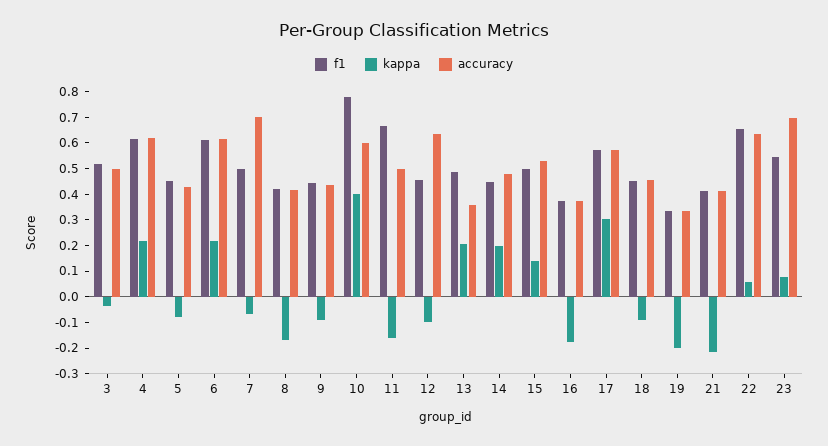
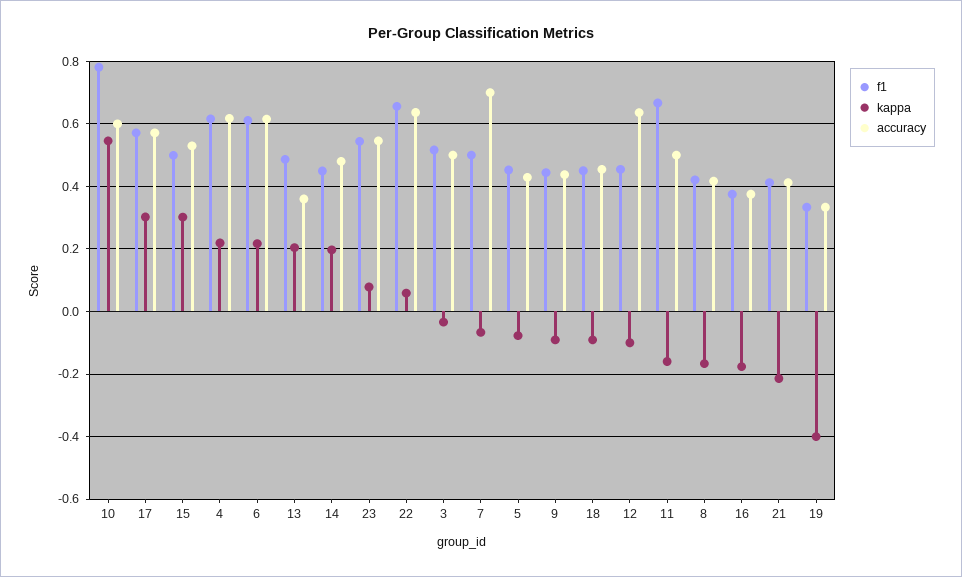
  {
    "f1": {
      "3": 0.52,
      "4": 0.62,
      "5": 0.46,
      "6": 0.62,
      "7": 0.5,
      "8": 0.42,
      "9": 0.44,
      "10": 0.78,
      "11": 0.66,
      "12": 0.46,
      "13": 0.48,
      "14": 0.44,
      "15": 0.5,
      "16": 0.38,
      "17": 0.58,
      "18": 0.46,
      "19": 0.34,
      "21": 0.42,
      "22": 0.66,
      "23": 0.54
    },
    "kappa": {
      "3": -0.04,
      "4": 0.22,
      "5": -0.08,
      "6": 0.22,
      "7": -0.06,
      "8": -0.16,
      "9": -0.1,
-     "10": 0.4,
+     "10": 0.54,
      "11": -0.16,
      "12": -0.1,
      "13": 0.2,
      "14": 0.2,
-     "15": 0.15,
+     "15": 0.3,
      "16": -0.18,
      "17": 0.3,
      "18": -0.1,
-     "19": -0.2,
+     "19": -0.4,
      "21": -0.22,
      "22": 0.06,
      "23": 0.08
    },
    "accuracy": {
      "3": 0.5,
      "4": 0.62,
      "5": 0.42,
      "6": 0.62,
      "7": 0.7,
      "8": 0.42,
      "9": 0.44,
      "10": 0.6,
      "11": 0.5,
      "12": 0.64,
      "13": 0.36,
      "14": 0.48,
      "15": 0.52,
      "16": 0.38,
      "17": 0.58,
      "18": 0.46,
      "19": 0.34,
      "21": 0.42,
      "22": 0.64,
-     "23": 0.7
+     "23": 0.54
    }
  }

